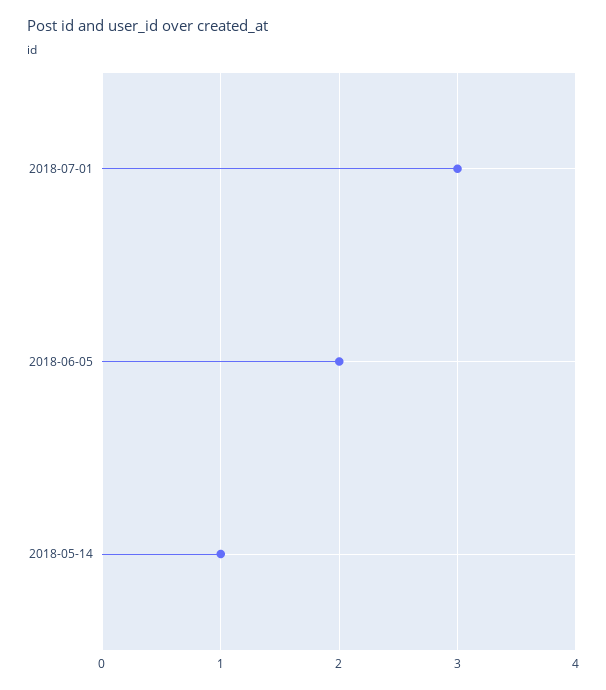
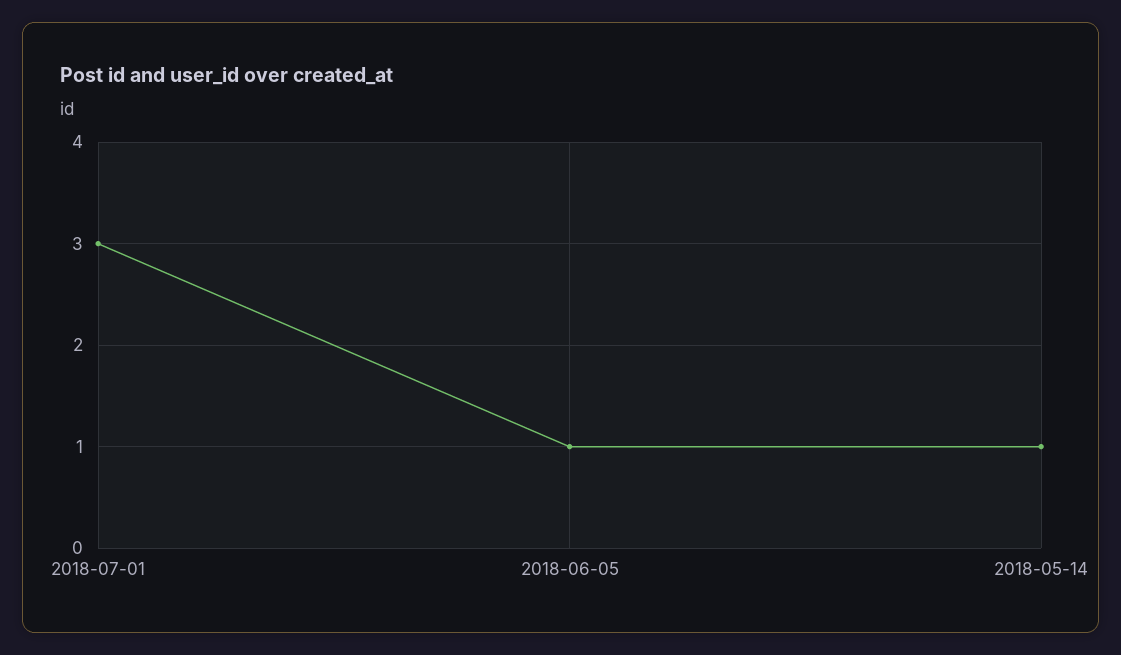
  {
    "2018-07-01": 3,
-   "2018-06-05": 2,
+   "2018-06-05": 1,
    "2018-05-14": 1
  }

